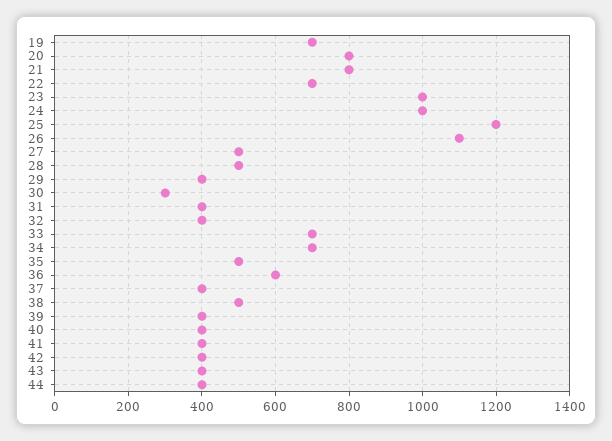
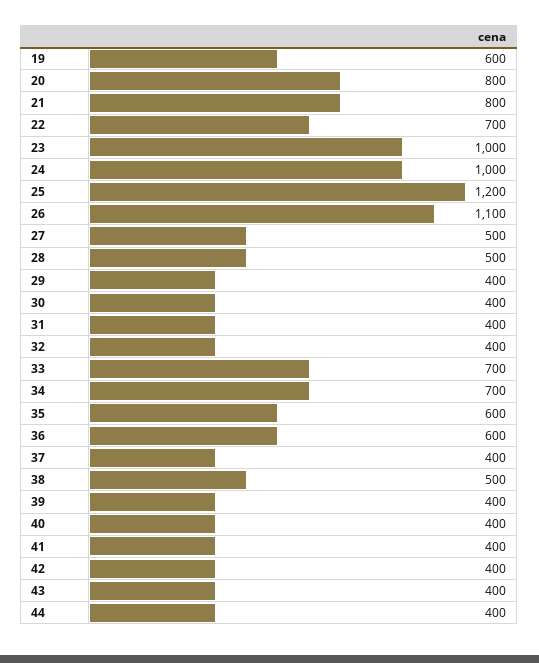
  {
-   "19": 700,
+   "19": 600,
    "20": 800,
    "21": 800,
    "22": 700,
    "23": 1000,
    "24": 1000,
    "25": 1200,
    "26": 1100,
    "27": 500,
    "28": 500,
    "29": 400,
-   "30": 300,
+   "30": 400,
    "31": 400,
    "32": 400,
    "33": 700,
    "34": 700,
-   "35": 500,
+   "35": 600,
    "36": 600,
    "37": 400,
    "38": 500,
    "39": 400,
    "40": 400,
    "41": 400,
    "42": 400,
    "43": 400,
    "44": 400
  }

